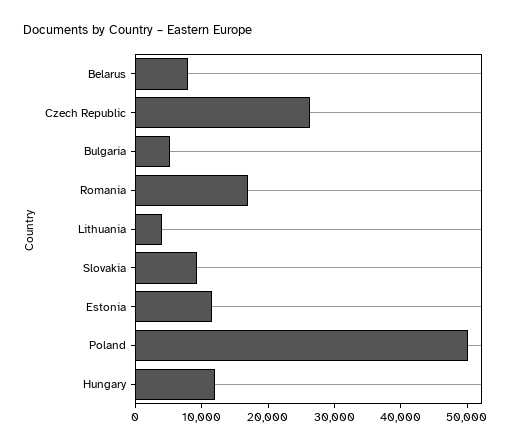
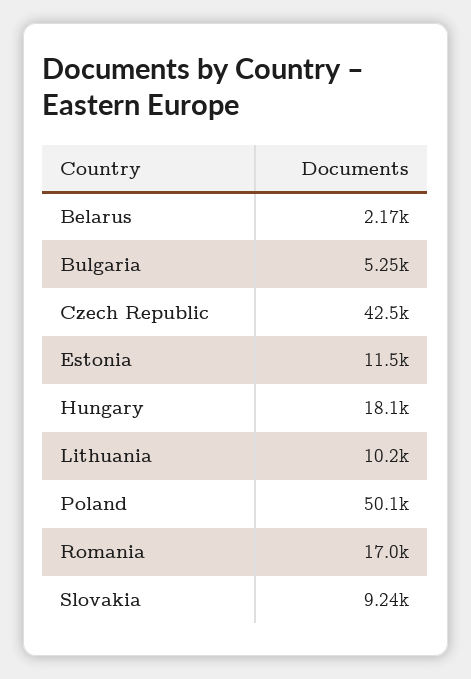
  {
-   "Belarus": 8000,
+   "Belarus": 2170,
-   "Czech Republic": 26000,
+   "Czech Republic": 42500,
    "Bulgaria": 5250,
    "Romania": 17000,
-   "Lithuania": 4000,
+   "Lithuania": 10200,
    "Slovakia": 9240,
    "Estonia": 11500,
    "Poland": 50100,
-   "Hungary": 12000
+   "Hungary": 18100
  }

